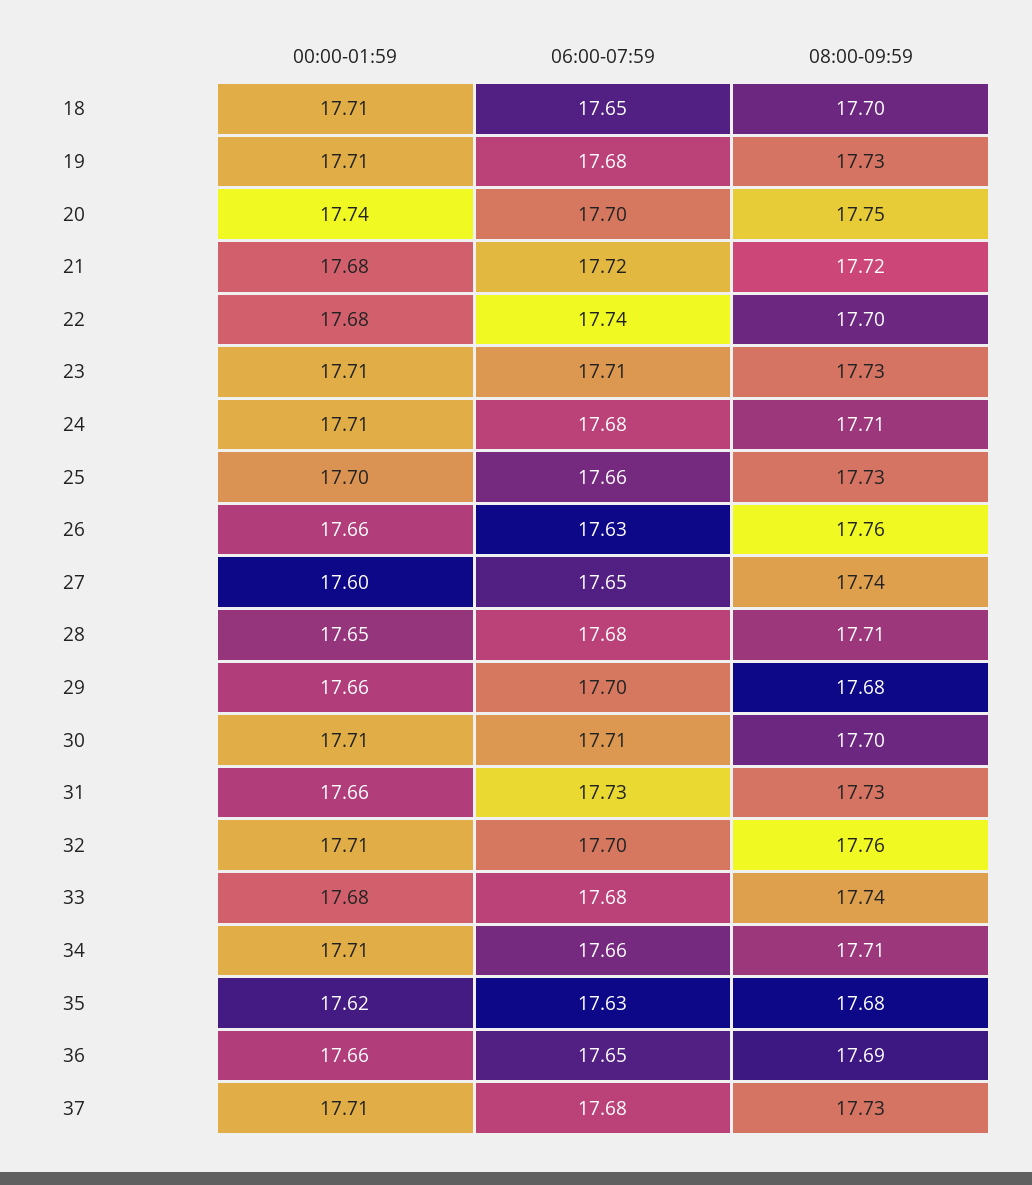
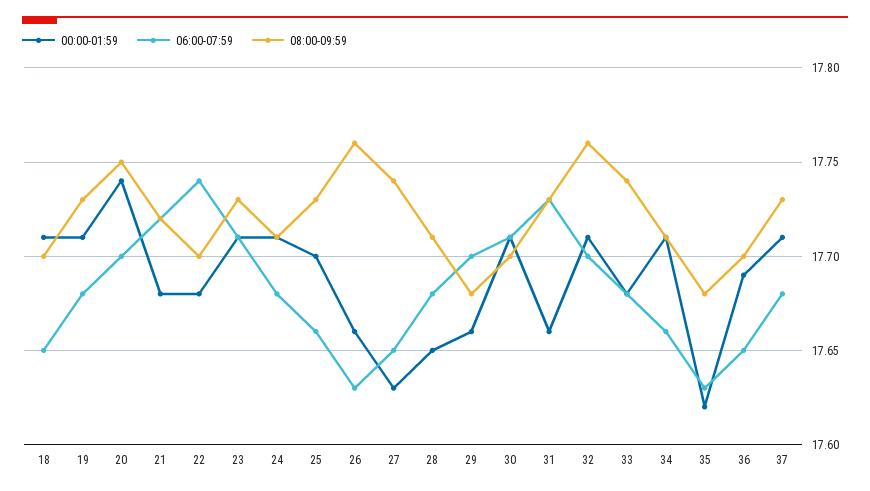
  {
    "00:00-01:59": {
      "18": 17.71,
      "19": 17.71,
      "20": 17.74,
      "21": 17.68,
      "22": 17.68,
      "23": 17.71,
      "24": 17.71,
      "25": 17.7,
      "26": 17.66,
-     "27": 17.6,
+     "27": 17.63,
      "28": 17.65,
      "29": 17.66,
      "30": 17.71,
      "31": 17.66,
      "32": 17.71,
      "33": 17.68,
      "34": 17.71,
      "35": 17.62,
-     "36": 17.66,
+     "36": 17.69,
      "37": 17.71
    },
    "06:00-07:59": {
      "18": 17.65,
      "19": 17.68,
      "20": 17.7,
      "21": 17.72,
      "22": 17.74,
      "23": 17.71,
      "24": 17.68,
      "25": 17.66,
      "26": 17.63,
      "27": 17.65,
      "28": 17.68,
      "29": 17.7,
      "30": 17.71,
      "31": 17.73,
      "32": 17.7,
      "33": 17.68,
      "34": 17.66,
      "35": 17.63,
      "36": 17.65,
      "37": 17.68
    },
    "08:00-09:59": {
      "18": 17.7,
      "19": 17.73,
      "20": 17.75,
      "21": 17.72,
      "22": 17.7,
      "23": 17.73,
      "24": 17.71,
      "25": 17.73,
      "26": 17.76,
      "27": 17.74,
      "28": 17.71,
      "29": 17.68,
      "30": 17.7,
      "31": 17.73,
      "32": 17.76,
      "33": 17.74,
      "34": 17.71,
      "35": 17.68,
-     "36": 17.69,
+     "36": 17.7,
      "37": 17.73
    }
  }

